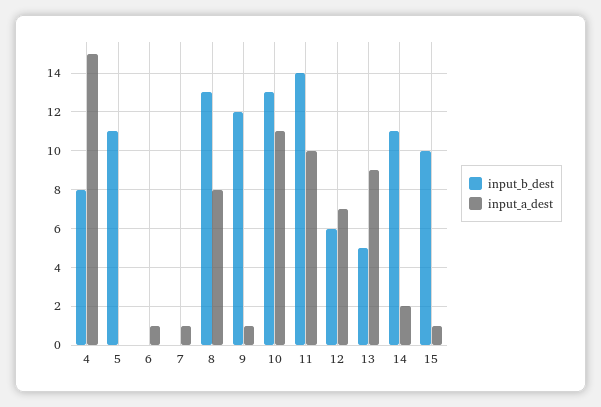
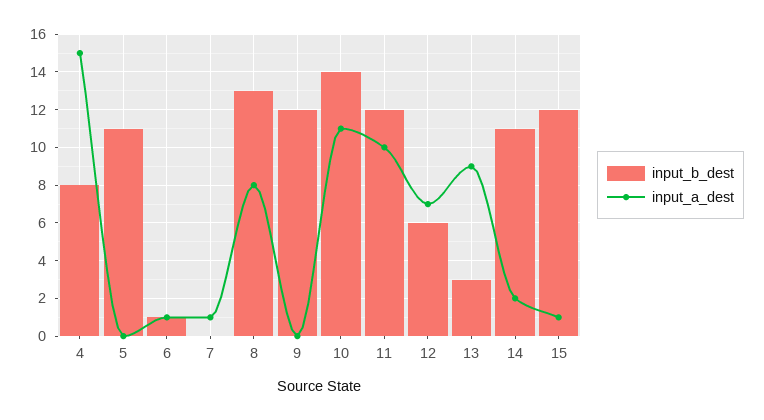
  {
    "input_b_dest": {
      "4": 8,
      "5": 11,
-     "6": 0,
+     "6": 1,
      "7": 0,
      "8": 13,
      "9": 12,
-     "10": 13,
+     "10": 14,
-     "11": 14,
+     "11": 12,
      "12": 6,
-     "13": 5,
+     "13": 3,
      "14": 11,
-     "15": 10
+     "15": 12
    },
    "input_a_dest": {
      "4": 15,
      "5": 0,
      "6": 1,
      "7": 1,
      "8": 8,
-     "9": 1,
+     "9": 0,
      "10": 11,
      "11": 10,
      "12": 7,
      "13": 9,
      "14": 2,
      "15": 1
    }
  }

